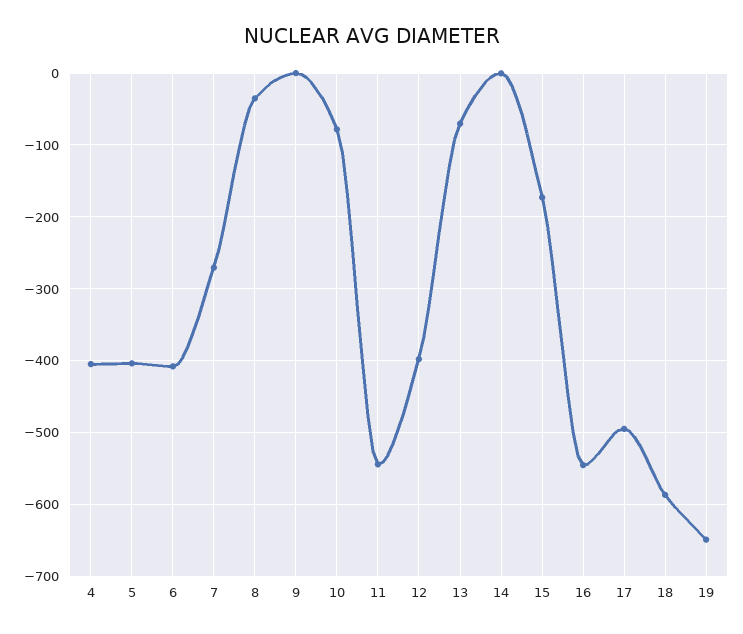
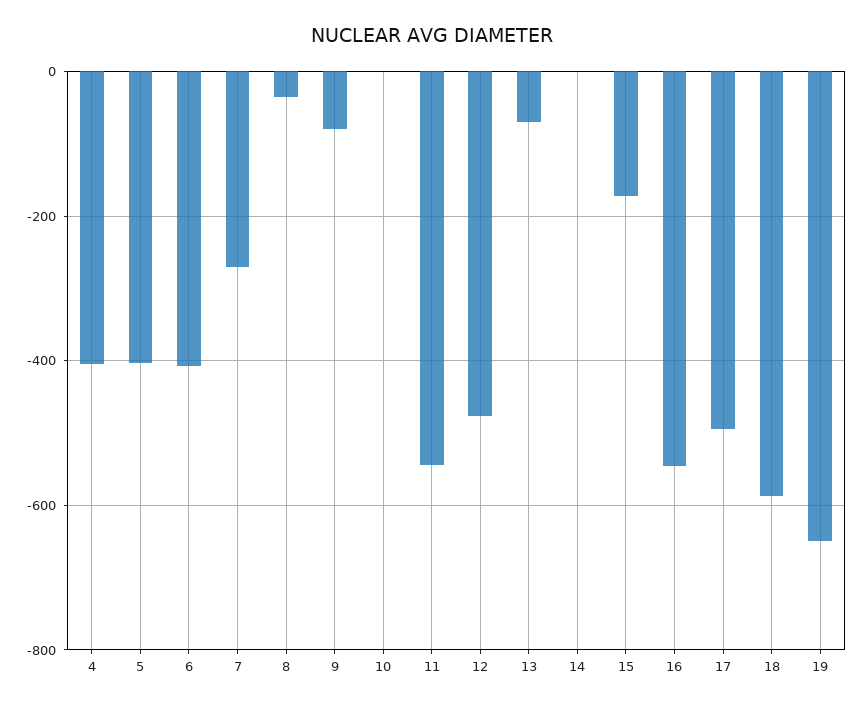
  {
    "4": -400,
    "5": -400,
    "6": -410,
    "7": -270,
    "8": -40,
-   "9": 0,
+   "9": -80,
-   "10": -80,
+   "10": 0,
    "11": -540,
-   "12": -400,
+   "12": -480,
    "13": -70,
    "14": 0,
    "15": -170,
    "16": -550,
    "17": -490,
    "18": -590,
    "19": -650
  }

